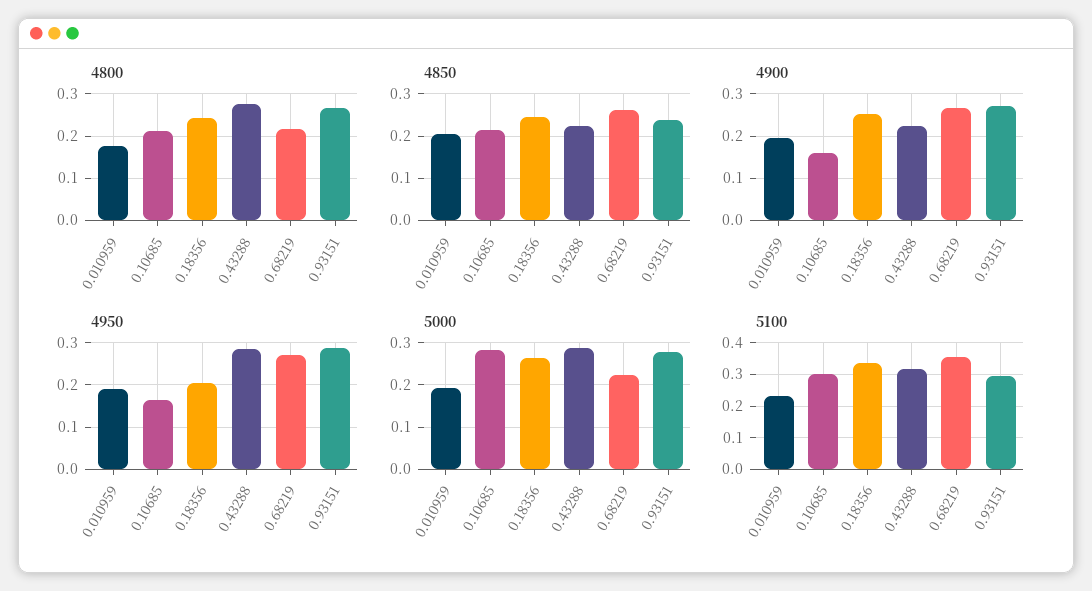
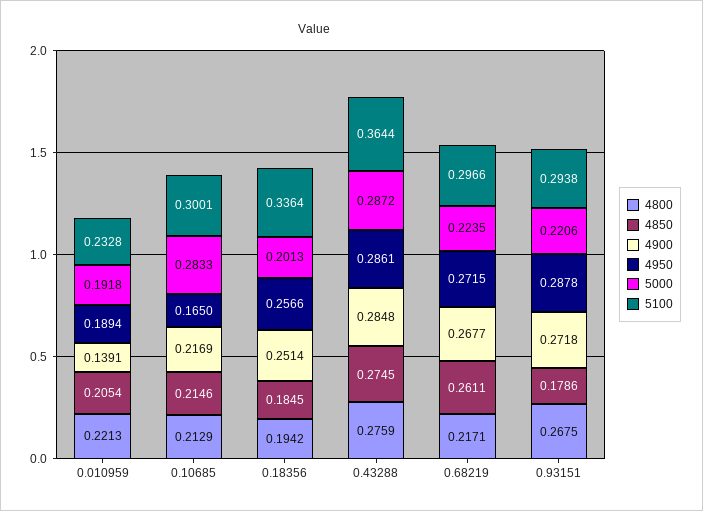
  {
    "4800": {
-     "0.010959": 0.18,
+     "0.010959": 0.2213,
      "0.10685": 0.2129,
-     "0.18356": 0.24,
+     "0.18356": 0.1942,
      "0.43288": 0.2759,
      "0.68219": 0.2171,
      "0.93151": 0.2675
    },
    "4850": {
      "0.010959": 0.2054,
      "0.10685": 0.2146,
-     "0.18356": 0.24,
+     "0.18356": 0.1845,
-     "0.43288": 0.22,
+     "0.43288": 0.2745,
      "0.68219": 0.2611,
-     "0.93151": 0.24
+     "0.93151": 0.1786
    },
    "4900": {
-     "0.010959": 0.2,
+     "0.010959": 0.1391,
-     "0.10685": 0.16,
+     "0.10685": 0.2169,
      "0.18356": 0.2514,
-     "0.43288": 0.22,
+     "0.43288": 0.2848,
      "0.68219": 0.2677,
      "0.93151": 0.2718
    },
    "4950": {
      "0.010959": 0.1894,
      "0.10685": 0.165,
-     "0.18356": 0.2,
+     "0.18356": 0.2566,
      "0.43288": 0.2861,
      "0.68219": 0.2715,
      "0.93151": 0.2878
    },
    "5000": {
      "0.010959": 0.1918,
      "0.10685": 0.2833,
-     "0.18356": 0.26,
+     "0.18356": 0.2013,
      "0.43288": 0.2872,
      "0.68219": 0.2235,
-     "0.93151": 0.28
+     "0.93151": 0.2206
    },
    "5100": {
      "0.010959": 0.2328,
      "0.10685": 0.3001,
      "0.18356": 0.3364,
-     "0.43288": 0.32,
+     "0.43288": 0.3644,
-     "0.68219": 0.36,
+     "0.68219": 0.2966,
      "0.93151": 0.2938
    }
  }

